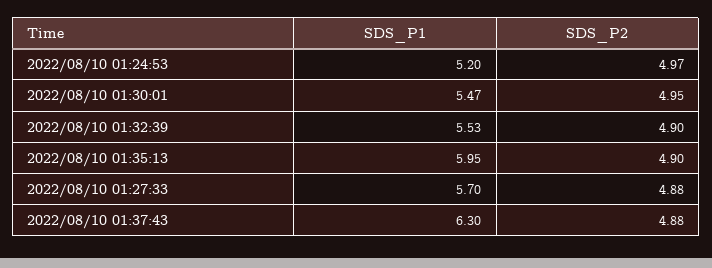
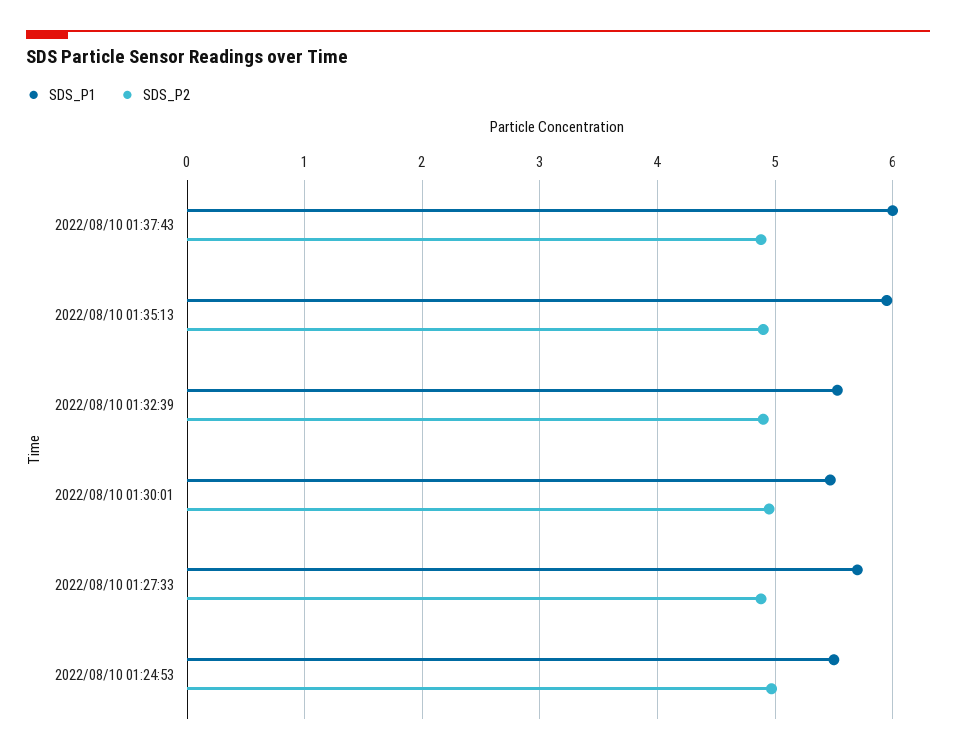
  {
    "SDS_P1": {
-     "2022/08/10 01:24:53": 5.2,
+     "2022/08/10 01:24:53": 5.5,
      "2022/08/10 01:30:01": 5.47,
      "2022/08/10 01:32:39": 5.53,
      "2022/08/10 01:35:13": 5.95,
      "2022/08/10 01:27:33": 5.7,
-     "2022/08/10 01:37:43": 6.3
+     "2022/08/10 01:37:43": 6
    },
    "SDS_P2": {
      "2022/08/10 01:24:53": 4.97,
      "2022/08/10 01:30:01": 4.95,
      "2022/08/10 01:32:39": 4.9,
      "2022/08/10 01:35:13": 4.9,
      "2022/08/10 01:27:33": 4.88,
      "2022/08/10 01:37:43": 4.88
    }
  }

